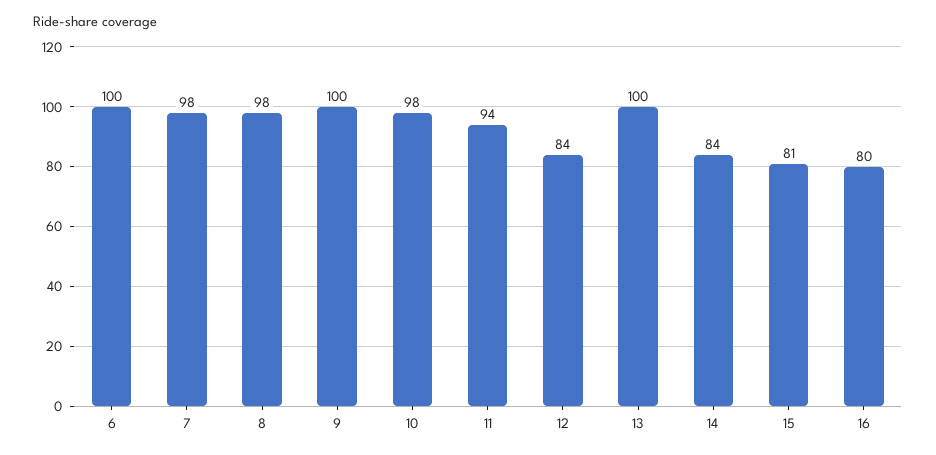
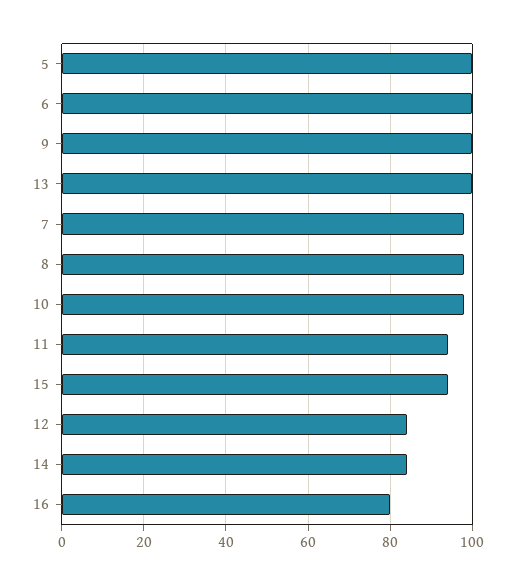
  {
    "6": 100,
    "7": 98,
    "8": 98,
    "9": 100,
    "10": 98,
    "11": 94,
    "12": 84,
    "13": 100,
    "14": 84,
-   "15": 81,
+   "15": 95,
-   "16": 80
+   "16": 80,
+   "5": 100
  }

